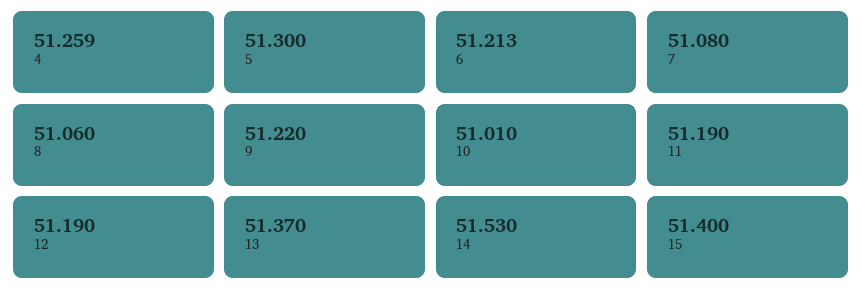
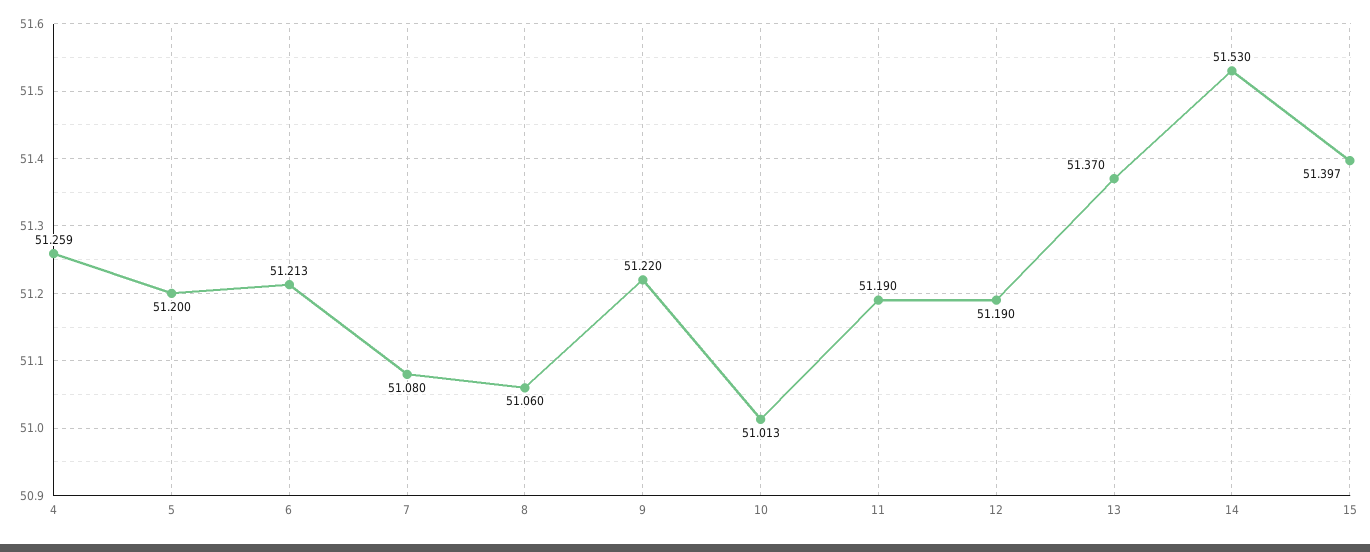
  {
    "4": 51.259,
-   "5": 51.3,
+   "5": 51.2,
    "6": 51.213,
    "7": 51.08,
    "8": 51.06,
    "9": 51.22,
-   "10": 51.01,
+   "10": 51.013,
    "11": 51.19,
    "12": 51.19,
    "13": 51.37,
    "14": 51.53,
-   "15": 51.4
+   "15": 51.397
  }

